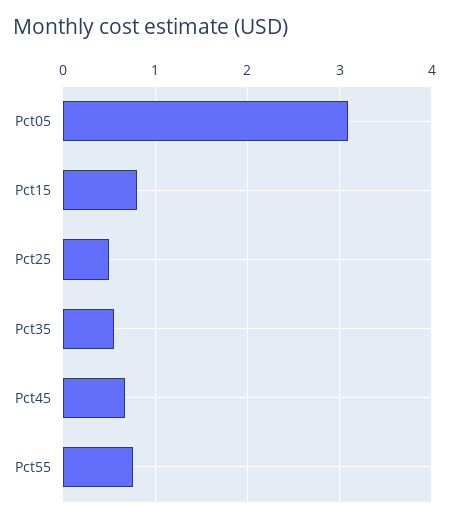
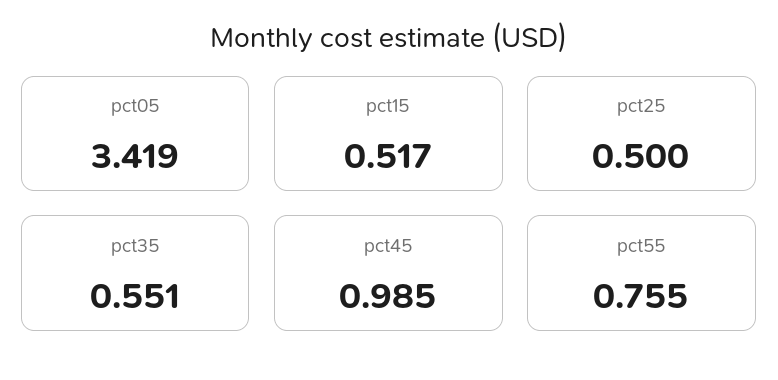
  {
-   "Pct05": 3.1,
+   "Pct05": 3.419,
-   "Pct15": 0.8,
+   "Pct15": 0.517,
    "Pct25": 0.5,
    "Pct35": 0.551,
-   "Pct45": 0.7,
+   "Pct45": 0.985,
    "Pct55": 0.755
  }

